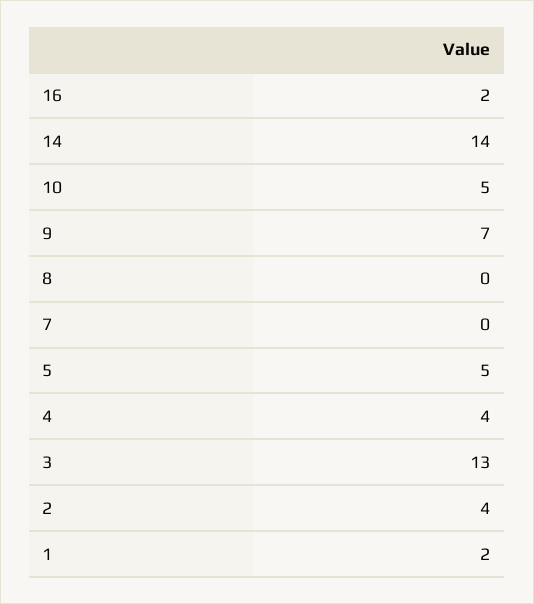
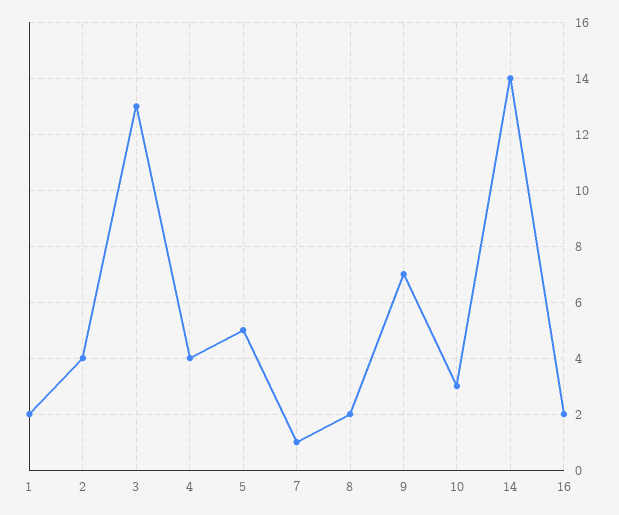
  {
    "16": 2,
    "14": 14,
-   "10": 5,
+   "10": 3,
    "9": 7,
-   "8": 0,
+   "8": 2,
-   "7": 0,
+   "7": 1,
    "5": 5,
    "4": 4,
    "3": 13,
    "2": 4,
    "1": 2
  }

